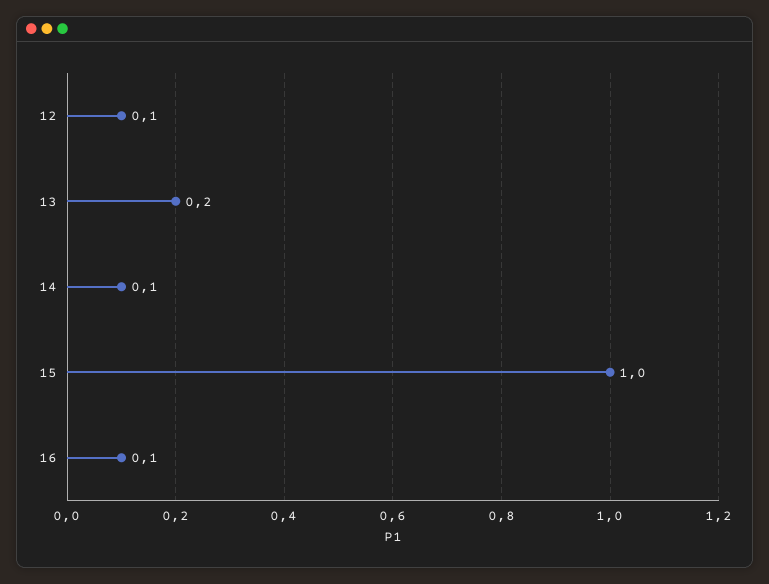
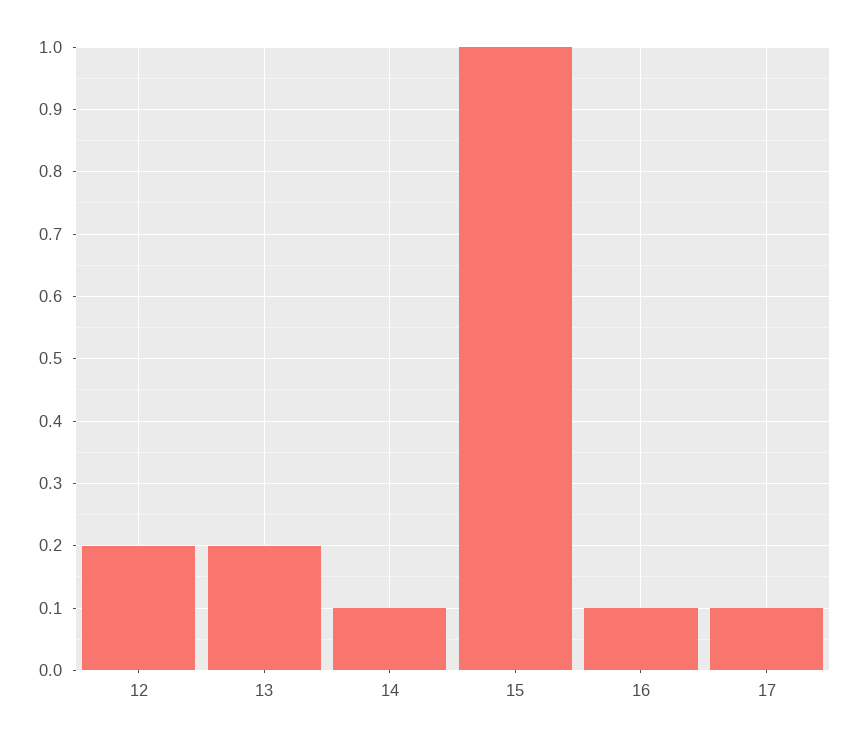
  {
-   "12": 0.1,
+   "12": 0.2,
    "13": 0.2,
    "14": 0.1,
    "15": 1,
-   "16": 0.1
+   "16": 0.1,
+   "17": 0.1
  }

